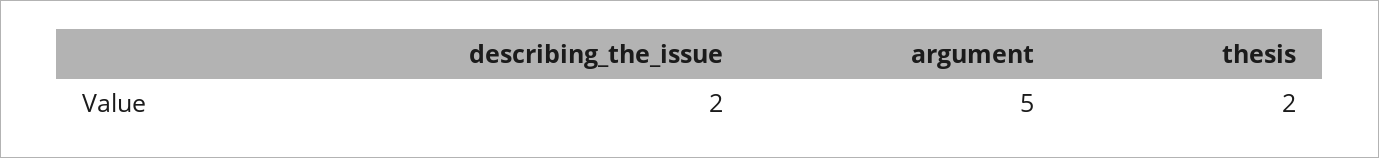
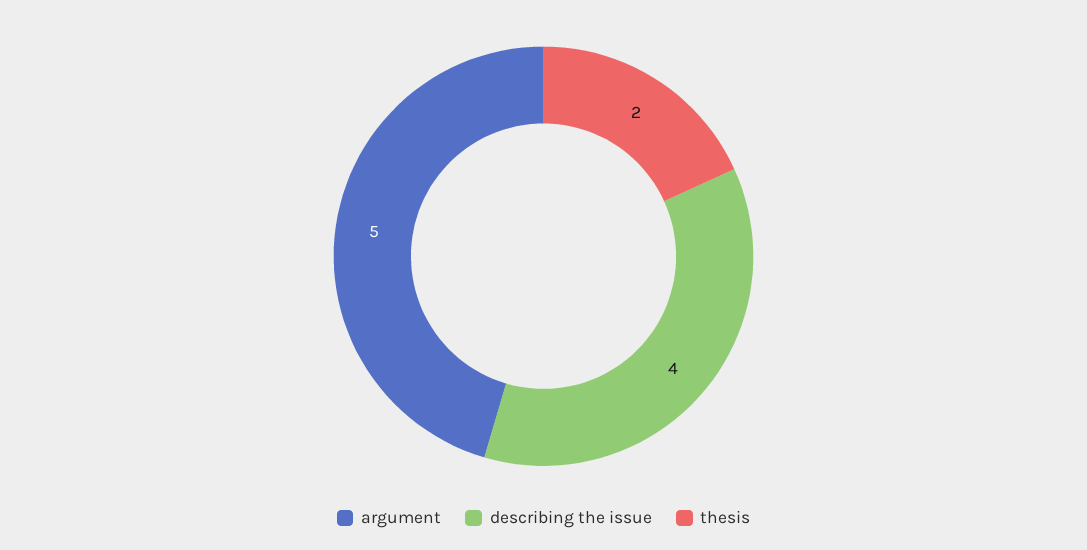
  {
-   "describing_the_issue": 2,
+   "describing_the_issue": 4,
    "argument": 5,
    "thesis": 2
  }

